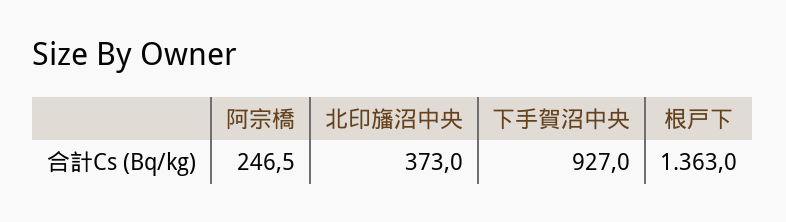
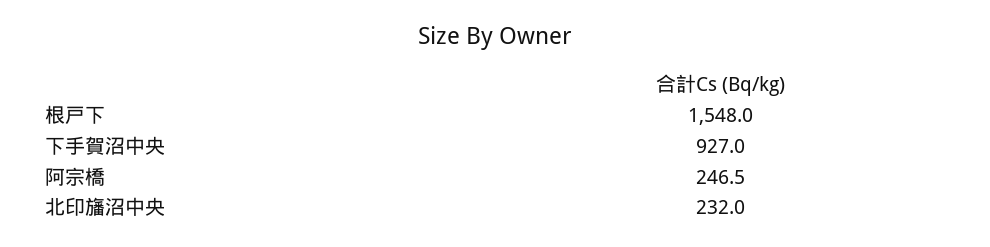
  {
    "阿宗橋": 246.5,
-   "北印旛沼中央": 373,
+   "北印旛沼中央": 232,
    "下手賀沼中央": 927,
-   "根戸下": 1363
+   "根戸下": 1548
  }

